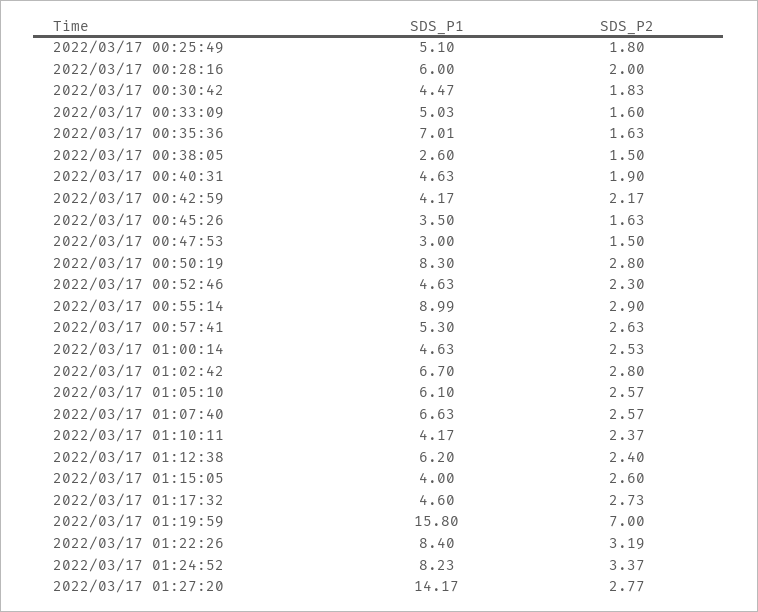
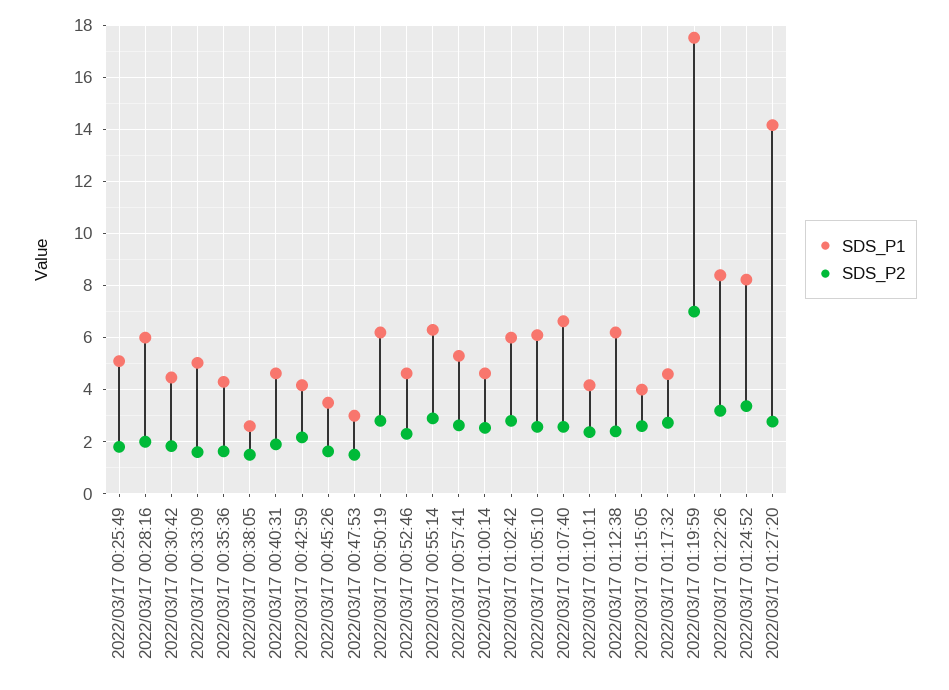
  {
    "SDS_P1": {
      "2022/03/17 00:25:49": 5.1,
      "2022/03/17 00:28:16": 6,
      "2022/03/17 00:30:42": 4.47,
      "2022/03/17 00:33:09": 5.03,
-     "2022/03/17 00:35:36": 7.01,
+     "2022/03/17 00:35:36": 4.25,
      "2022/03/17 00:38:05": 2.6,
      "2022/03/17 00:40:31": 4.63,
      "2022/03/17 00:42:59": 4.17,
      "2022/03/17 00:45:26": 3.5,
      "2022/03/17 00:47:53": 3,
-     "2022/03/17 00:50:19": 8.3,
+     "2022/03/17 00:50:19": 6.25,
      "2022/03/17 00:52:46": 4.63,
-     "2022/03/17 00:55:14": 8.99,
+     "2022/03/17 00:55:14": 6.25,
      "2022/03/17 00:57:41": 5.3,
      "2022/03/17 01:00:14": 4.63,
-     "2022/03/17 01:02:42": 6.7,
+     "2022/03/17 01:02:42": 6,
      "2022/03/17 01:05:10": 6.1,
      "2022/03/17 01:07:40": 6.63,
      "2022/03/17 01:10:11": 4.17,
      "2022/03/17 01:12:38": 6.2,
      "2022/03/17 01:15:05": 4,
      "2022/03/17 01:17:32": 4.6,
-     "2022/03/17 01:19:59": 15.8,
+     "2022/03/17 01:19:59": 17.5,
      "2022/03/17 01:22:26": 8.4,
      "2022/03/17 01:24:52": 8.23,
      "2022/03/17 01:27:20": 14.17
    },
    "SDS_P2": {
      "2022/03/17 00:25:49": 1.8,
      "2022/03/17 00:28:16": 2,
      "2022/03/17 00:30:42": 1.83,
      "2022/03/17 00:33:09": 1.6,
      "2022/03/17 00:35:36": 1.63,
      "2022/03/17 00:38:05": 1.5,
      "2022/03/17 00:40:31": 1.9,
      "2022/03/17 00:42:59": 2.17,
      "2022/03/17 00:45:26": 1.63,
      "2022/03/17 00:47:53": 1.5,
      "2022/03/17 00:50:19": 2.8,
      "2022/03/17 00:52:46": 2.3,
      "2022/03/17 00:55:14": 2.9,
      "2022/03/17 00:57:41": 2.63,
      "2022/03/17 01:00:14": 2.53,
      "2022/03/17 01:02:42": 2.8,
      "2022/03/17 01:05:10": 2.57,
      "2022/03/17 01:07:40": 2.57,
      "2022/03/17 01:10:11": 2.37,
      "2022/03/17 01:12:38": 2.4,
      "2022/03/17 01:15:05": 2.6,
      "2022/03/17 01:17:32": 2.73,
      "2022/03/17 01:19:59": 7,
      "2022/03/17 01:22:26": 3.19,
      "2022/03/17 01:24:52": 3.37,
      "2022/03/17 01:27:20": 2.77
    }
  }

